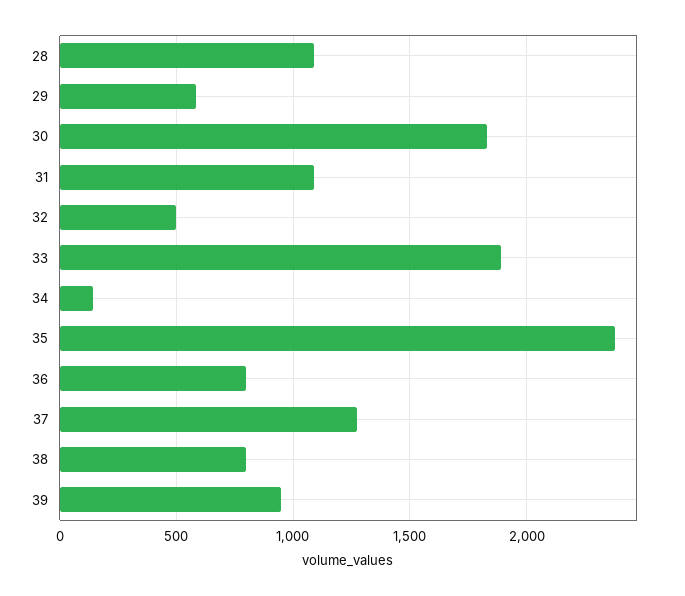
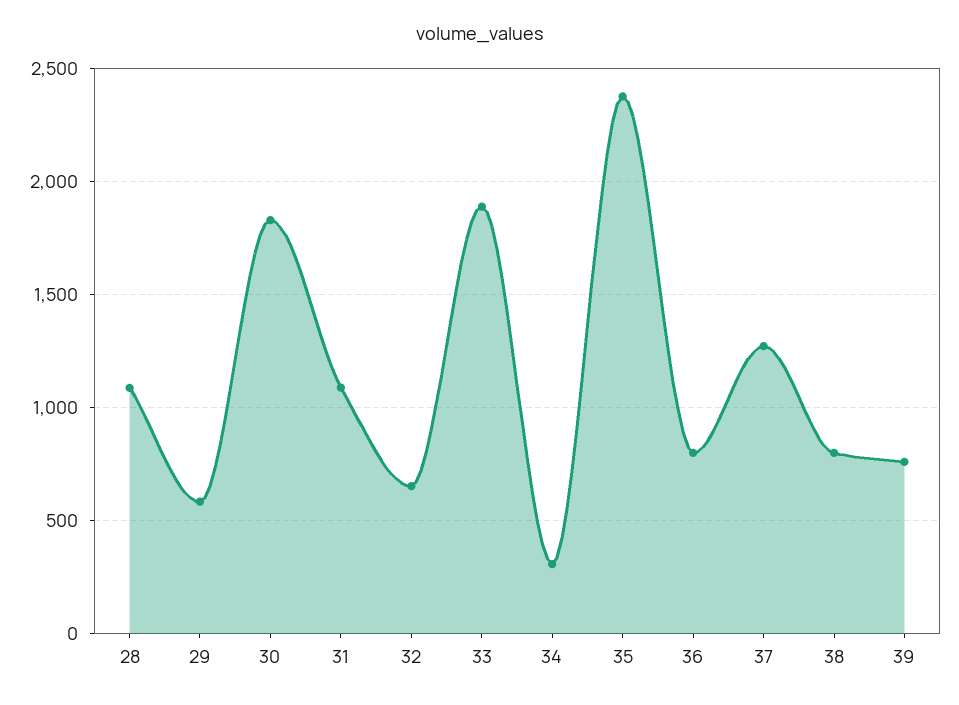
  {
    "28": 1100,
    "29": 600,
    "30": 1850,
    "31": 1100,
-   "32": 500,
+   "32": 650,
    "33": 1900,
-   "34": 150,
+   "34": 300,
    "35": 2400,
    "36": 800,
    "37": 1250,
    "38": 800,
-   "39": 950
+   "39": 750
  }

